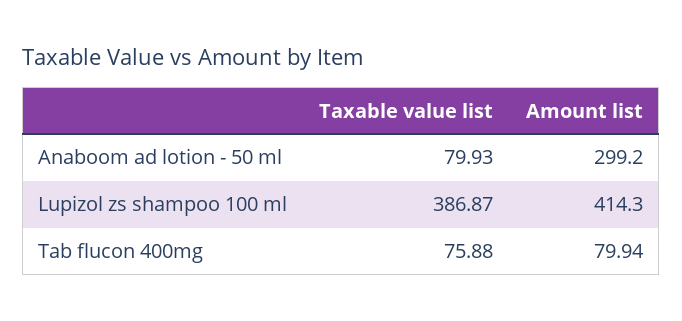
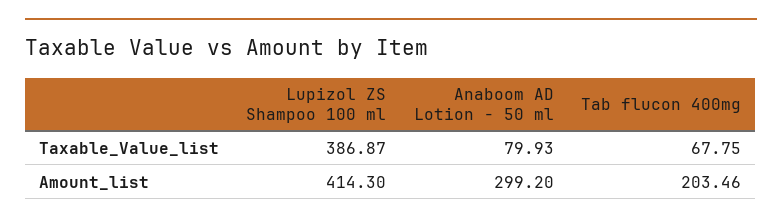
  {
    "Taxable value list": {
      "Anaboom ad lotion - 50 ml": 79.93,
      "Lupizol zs shampoo 100 ml": 386.87,
-     "Tab flucon 400mg": 75.88
+     "Tab flucon 400mg": 67.75
    },
    "Amount list": {
      "Anaboom ad lotion - 50 ml": 299.2,
      "Lupizol zs shampoo 100 ml": 414.3,
-     "Tab flucon 400mg": 79.94
+     "Tab flucon 400mg": 203.46
    }
  }

